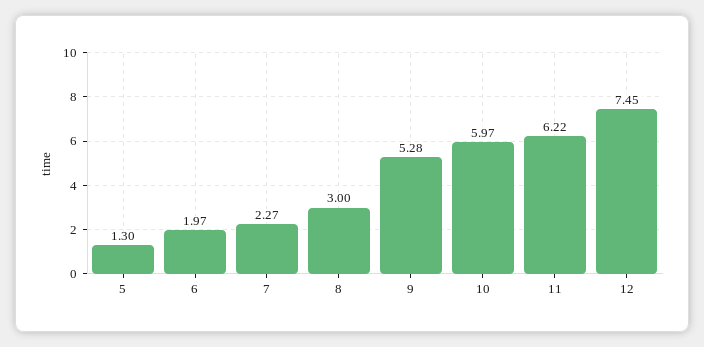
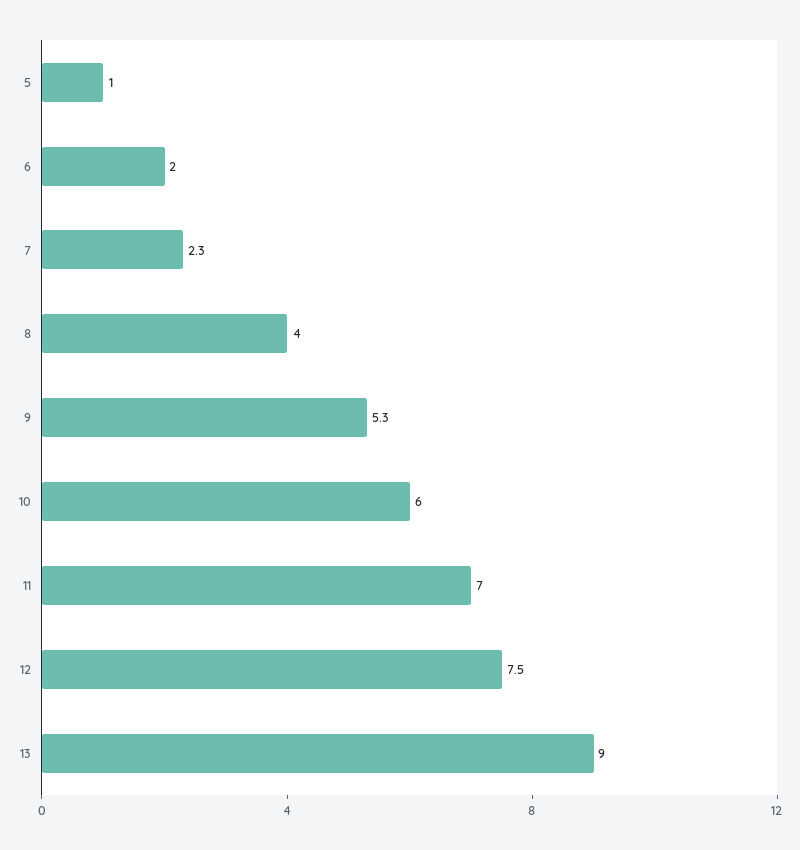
  {
-   "5": 1.3,
+   "5": 1,
    "6": 1.97,
    "7": 2.27,
-   "8": 3,
+   "8": 4,
    "9": 5.28,
    "10": 5.97,
-   "11": 6.22,
+   "11": 7,
-   "12": 7.45
+   "12": 7.45,
+   "13": 9
  }

